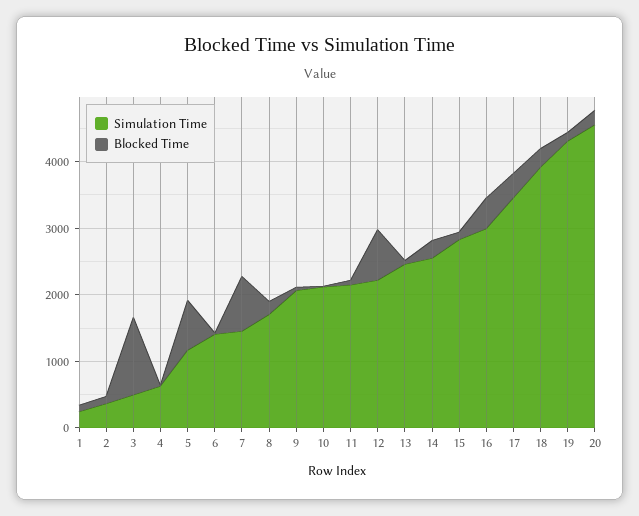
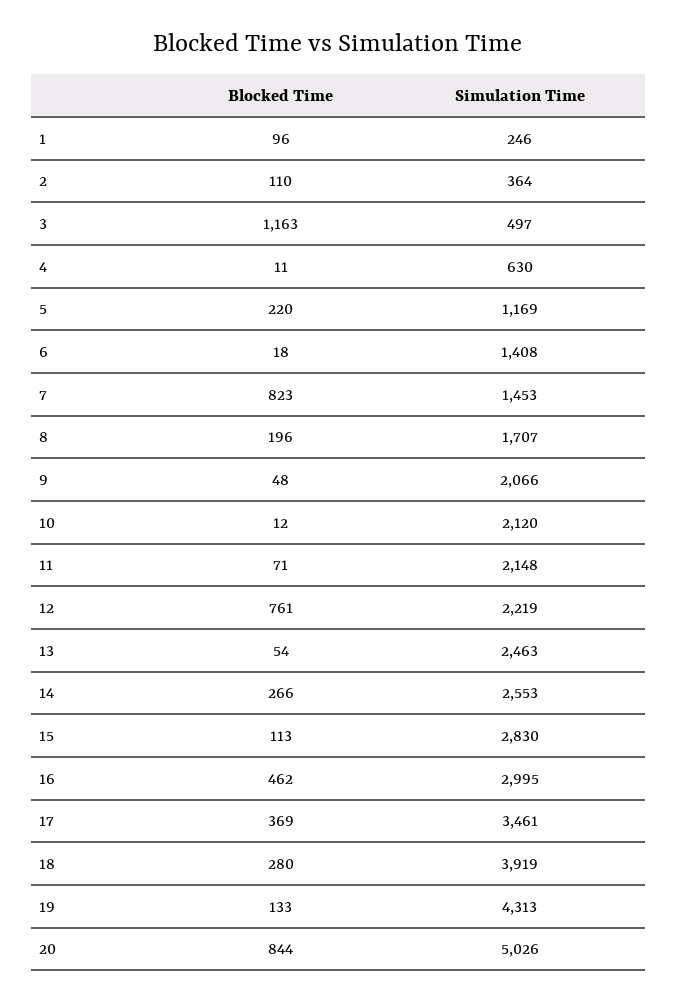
  {
    "Simulation Time": {
      "1": 246,
      "2": 364,
      "3": 497,
      "4": 630,
      "5": 1169,
      "6": 1408,
      "7": 1453,
      "8": 1707,
      "9": 2066,
      "10": 2120,
      "11": 2148,
      "12": 2219,
      "13": 2463,
      "14": 2553,
      "15": 2830,
      "16": 2995,
      "17": 3461,
      "18": 3919,
      "19": 4313,
-     "20": 4600
+     "20": 5026
    },
    "Blocked Time": {
      "1": 96,
      "2": 110,
      "3": 1163,
      "4": 11,
-     "5": 800,
+     "5": 220,
      "6": 18,
      "7": 823,
      "8": 196,
      "9": 48,
      "10": 12,
      "11": 71,
      "12": 761,
      "13": 54,
      "14": 266,
      "15": 113,
      "16": 462,
      "17": 369,
      "18": 280,
      "19": 133,
-     "20": 200
+     "20": 844
    }
  }

